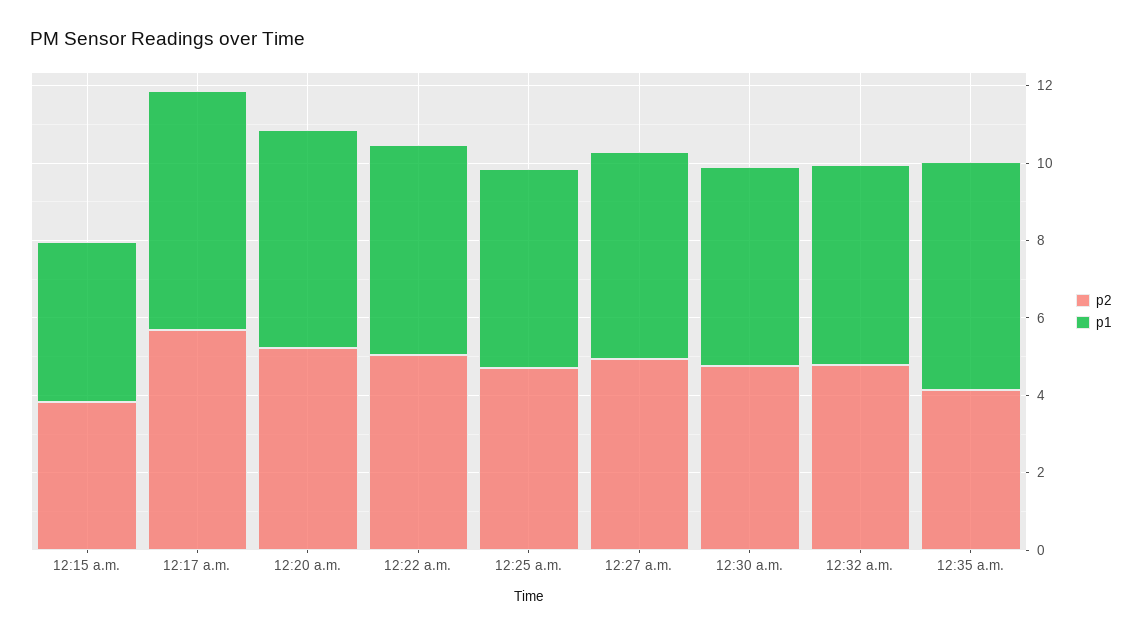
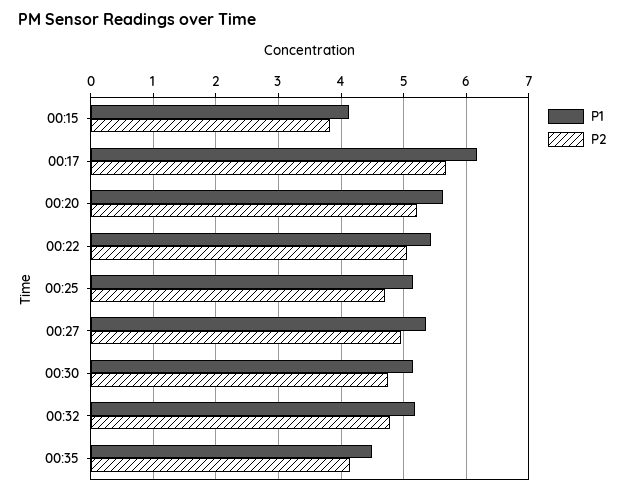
  {
    "p2": {
      "12:15 a.m.": 3.8,
      "12:17 a.m.": 5.7,
      "12:20 a.m.": 5.2,
      "12:22 a.m.": 5.1,
      "12:25 a.m.": 4.7,
      "12:27 a.m.": 5,
      "12:30 a.m.": 4.8,
      "12:32 a.m.": 4.8,
      "12:35 a.m.": 4.2
    },
    "p1": {
      "12:15 a.m.": 4.1,
      "12:17 a.m.": 6.2,
      "12:20 a.m.": 5.6,
      "12:22 a.m.": 5.4,
      "12:25 a.m.": 5.2,
      "12:27 a.m.": 5.4,
      "12:30 a.m.": 5.2,
      "12:32 a.m.": 5.2,
-     "12:35 a.m.": 6
+     "12:35 a.m.": 4.5
    }
  }

